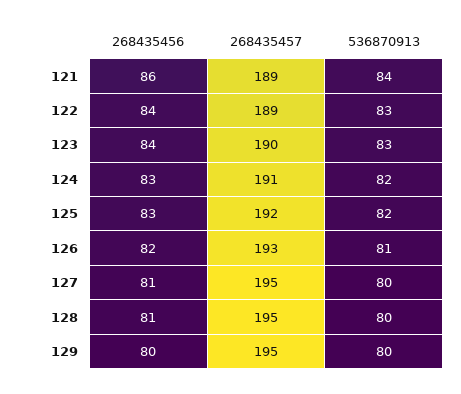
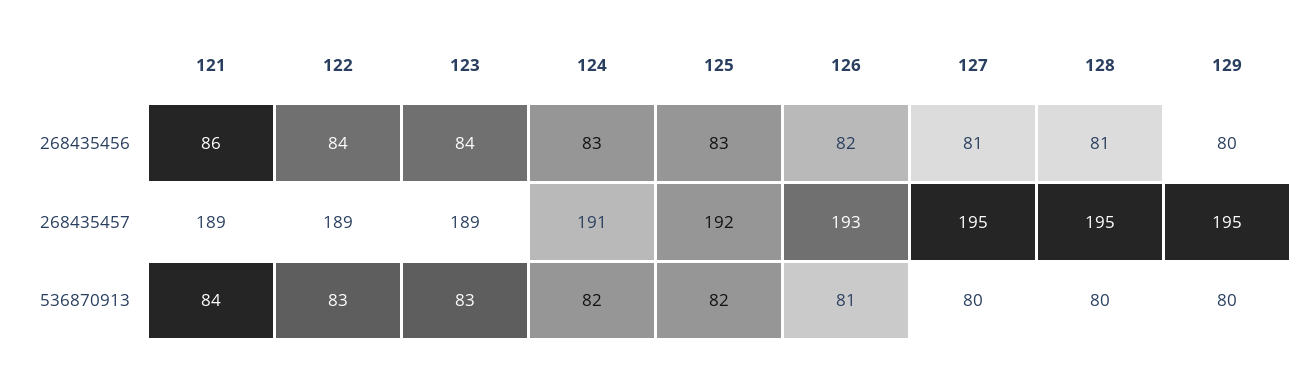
  {
    "268435456": {
      "121": 86,
      "122": 84,
      "123": 84,
      "124": 83,
      "125": 83,
      "126": 82,
      "127": 81,
      "128": 81,
      "129": 80
    },
    "268435457": {
      "121": 189,
      "122": 189,
-     "123": 190,
+     "123": 189,
      "124": 191,
      "125": 192,
      "126": 193,
      "127": 195,
      "128": 195,
      "129": 195
    },
    "536870913": {
      "121": 84,
      "122": 83,
      "123": 83,
      "124": 82,
      "125": 82,
      "126": 81,
      "127": 80,
      "128": 80,
      "129": 80
    }
  }

